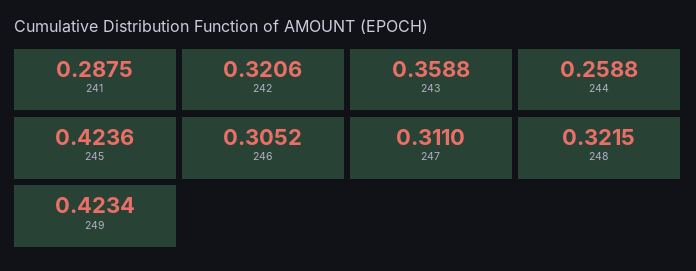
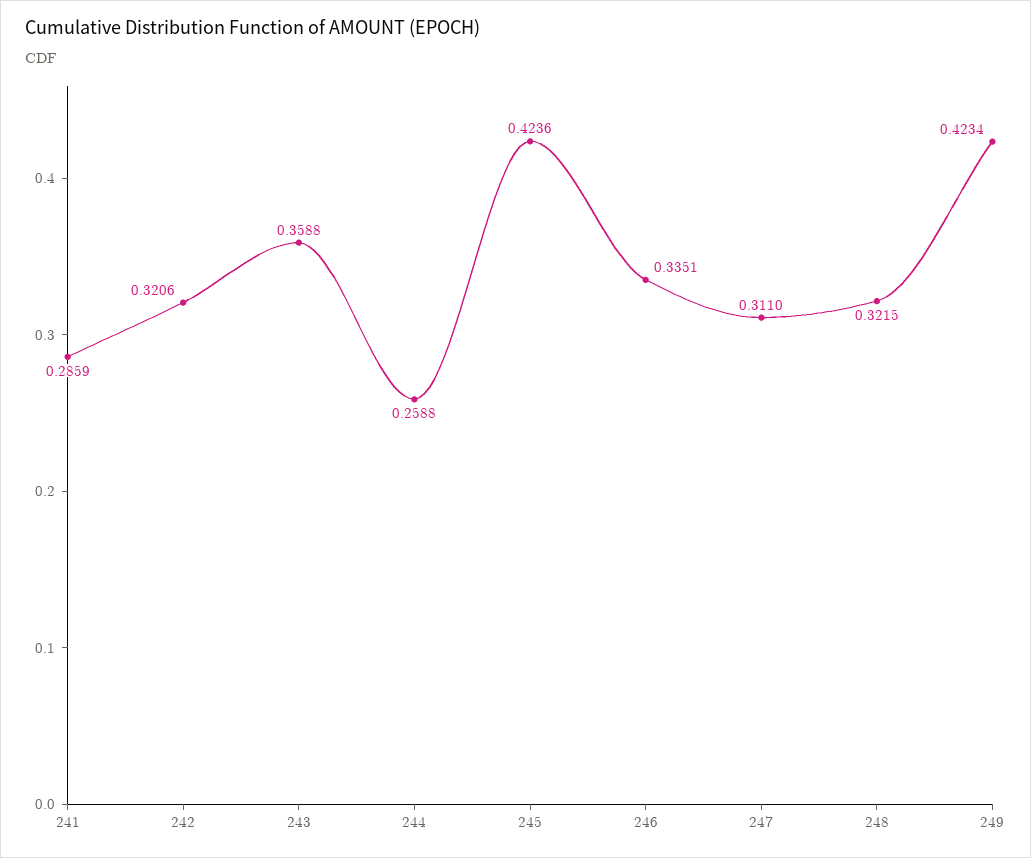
  {
-   "241": 0.2875,
+   "241": 0.2859,
    "242": 0.3206,
    "243": 0.3588,
    "244": 0.2588,
    "245": 0.4236,
-   "246": 0.3052,
+   "246": 0.3351,
    "247": 0.311,
    "248": 0.3215,
    "249": 0.4234
  }

